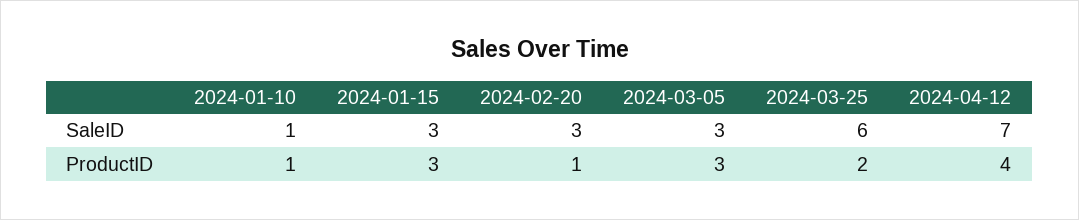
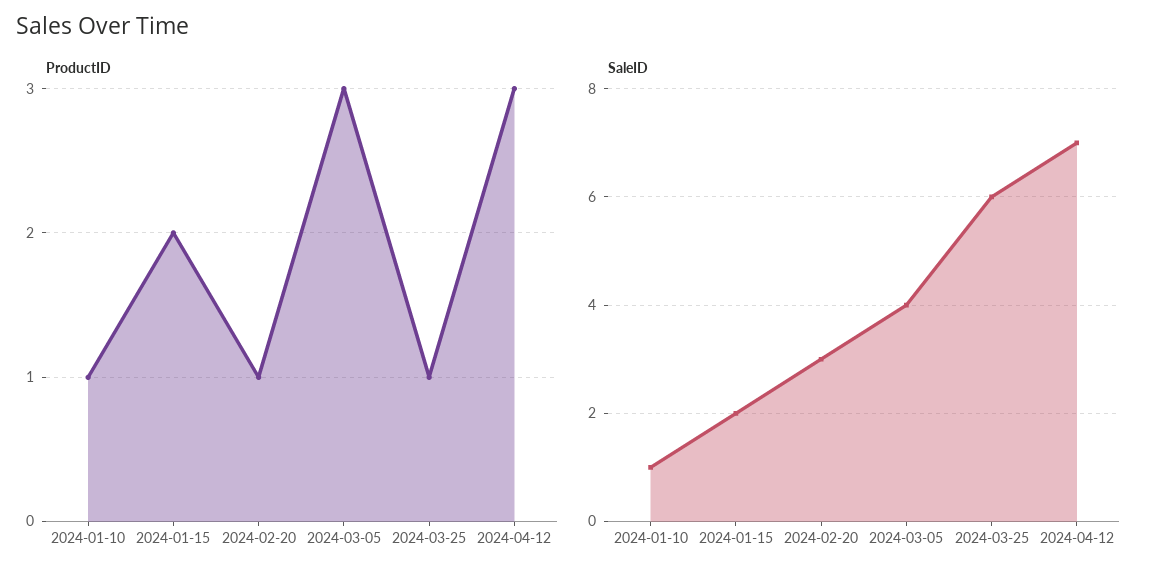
  {
    "SaleID": {
      "2024-01-10": 1,
-     "2024-01-15": 3,
+     "2024-01-15": 2,
      "2024-02-20": 3,
-     "2024-03-05": 3,
+     "2024-03-05": 4,
      "2024-03-25": 6,
      "2024-04-12": 7
    },
    "ProductID": {
      "2024-01-10": 1,
-     "2024-01-15": 3,
+     "2024-01-15": 2,
      "2024-02-20": 1,
      "2024-03-05": 3,
-     "2024-03-25": 2,
+     "2024-03-25": 1,
-     "2024-04-12": 4
+     "2024-04-12": 3
    }
  }

